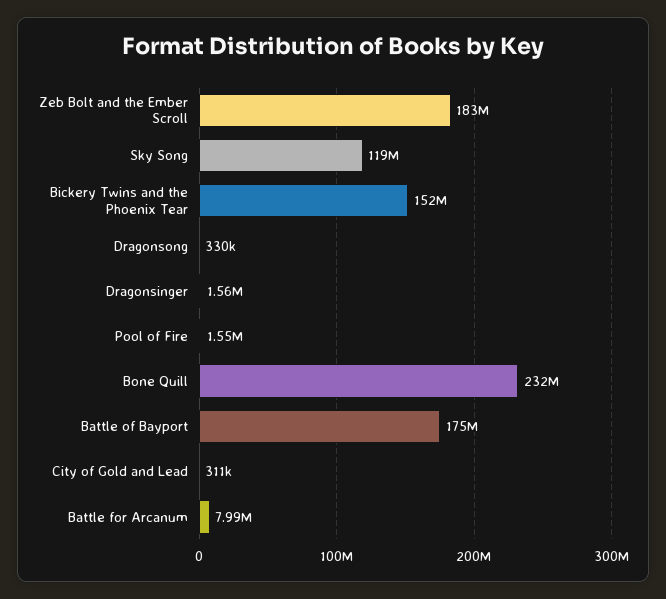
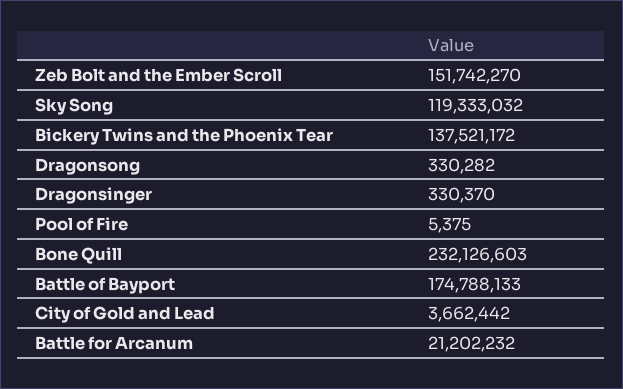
  {
-   "Zeb Bolt and the Ember Scroll": 183000000,
+   "Zeb Bolt and the Ember Scroll": 151742270,
    "Sky Song": 119333032,
-   "Bickery Twins and the Phoenix Tear": 152000000,
+   "Bickery Twins and the Phoenix Tear": 137521172,
    "Dragonsong": 330282,
-   "Dragonsinger": 1560000,
+   "Dragonsinger": 330370,
-   "Pool of Fire": 1550000,
+   "Pool of Fire": 5375,
    "Bone Quill": 232126603,
    "Battle of Bayport": 174788133,
-   "City of Gold and Lead": 311000,
+   "City of Gold and Lead": 3662442,
-   "Battle for Arcanum": 7990000
+   "Battle for Arcanum": 21202232
  }

